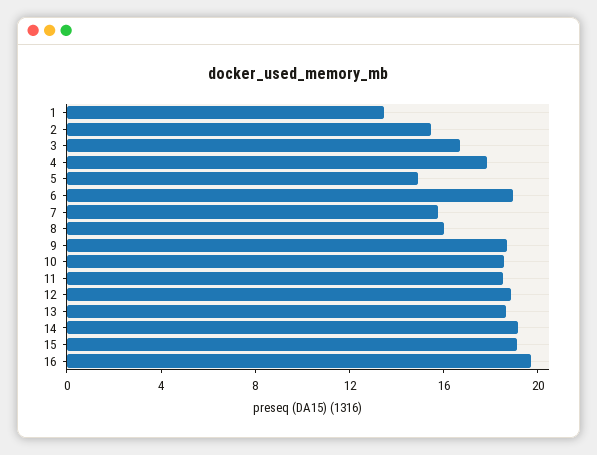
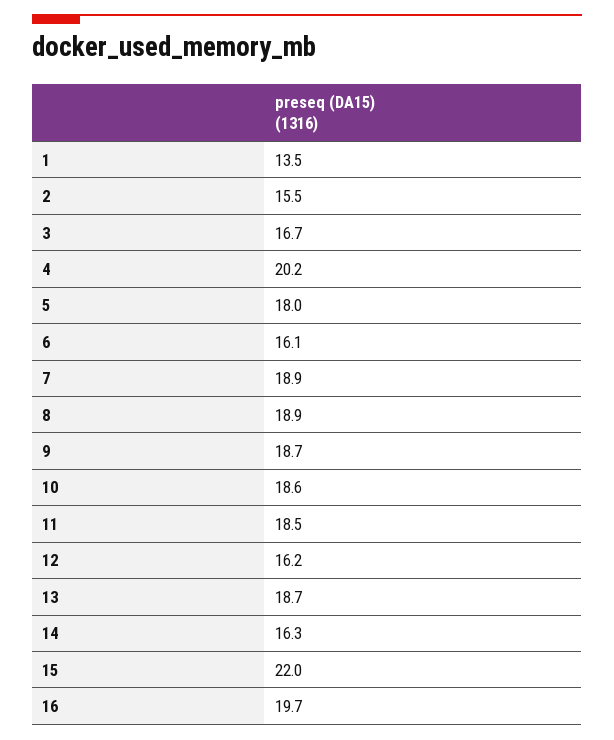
  {
    "1": 13.5,
    "2": 15.5,
    "3": 16.7,
-   "4": 18,
+   "4": 20.2,
-   "5": 15,
+   "5": 18,
-   "6": 19,
+   "6": 16.1,
-   "7": 16,
+   "7": 18.9,
-   "8": 16,
+   "8": 18.9,
    "9": 18.7,
    "10": 18.6,
    "11": 18.5,
-   "12": 19,
+   "12": 16.2,
    "13": 18.7,
-   "14": 19,
+   "14": 16.3,
-   "15": 19,
+   "15": 22,
    "16": 19.7
  }

